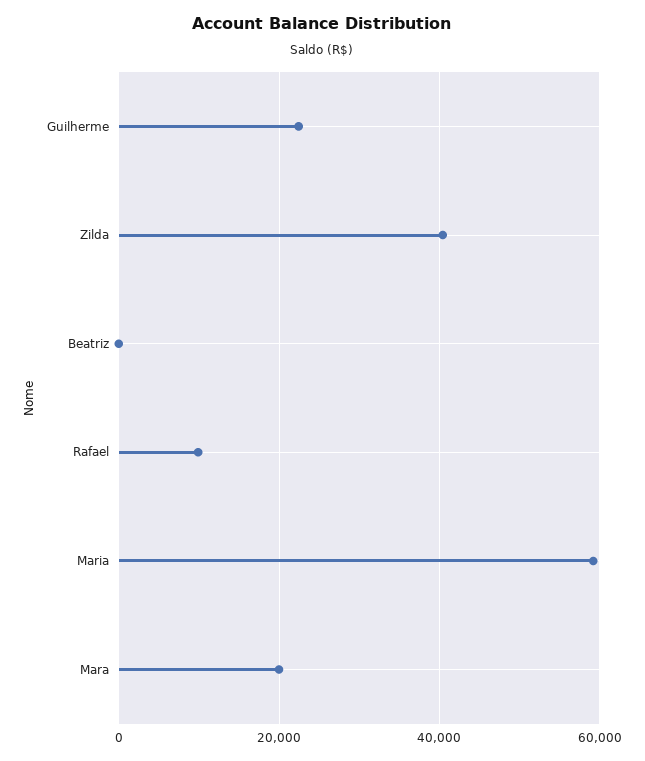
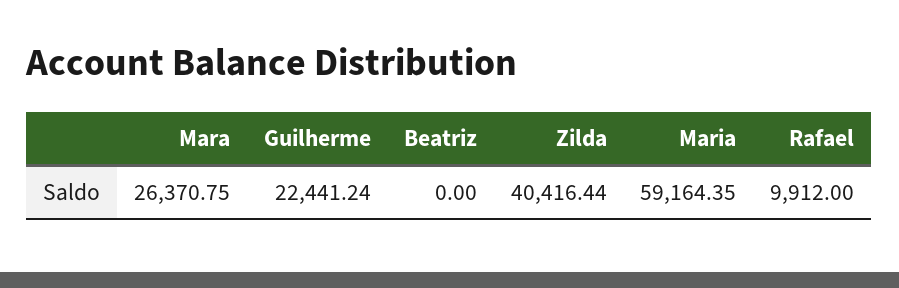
  {
    "Guilherme": 22441.24,
    "Zilda": 40416.44,
    "Beatriz": 0,
    "Rafael": 9912,
    "Maria": 59164.35,
-   "Mara": 20000
+   "Mara": 26370.75
  }

